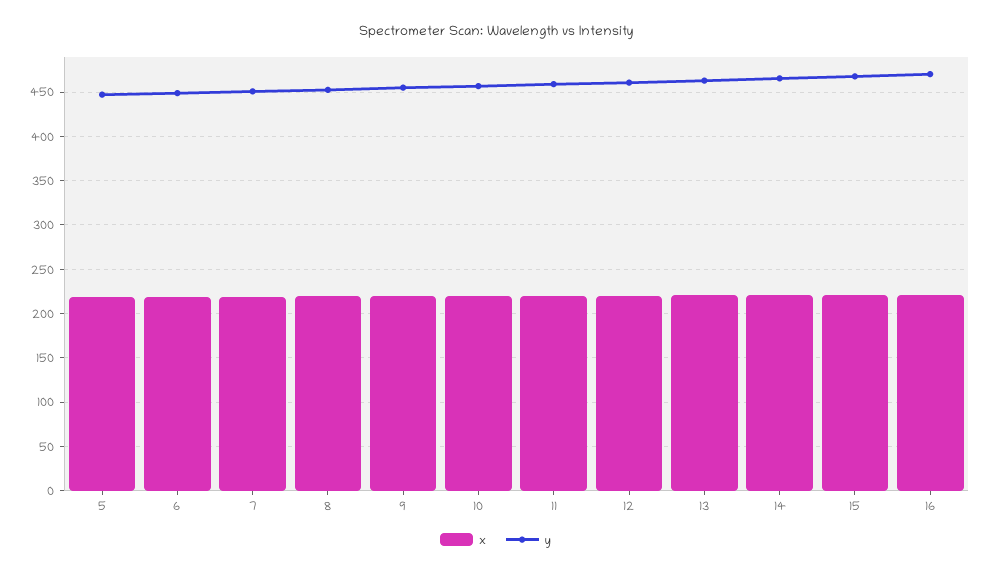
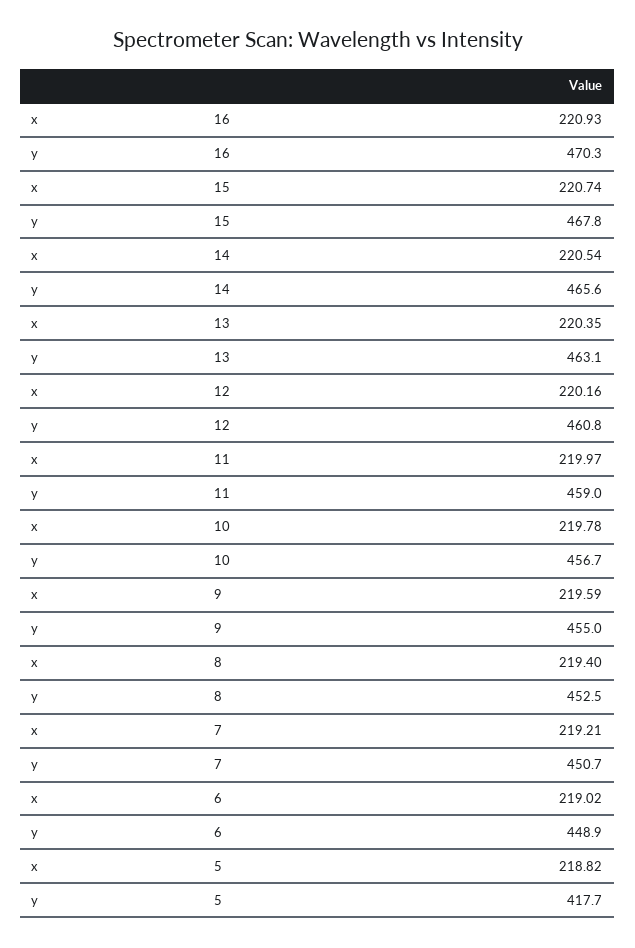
  {
    "x": {
      "5": 218.82,
      "6": 219.02,
      "7": 219.21,
      "8": 219.4,
      "9": 219.59,
      "10": 219.78,
      "11": 219.97,
      "12": 220.16,
      "13": 220.35,
      "14": 220.54,
      "15": 220.74,
      "16": 220.93
    },
    "y": {
-     "5": 450,
+     "5": 417.7,
      "6": 448.9,
      "7": 450.7,
      "8": 452.5,
      "9": 455,
      "10": 456.7,
      "11": 459,
      "12": 460.8,
      "13": 463.1,
      "14": 465.6,
      "15": 467.8,
      "16": 470.3
    }
  }

